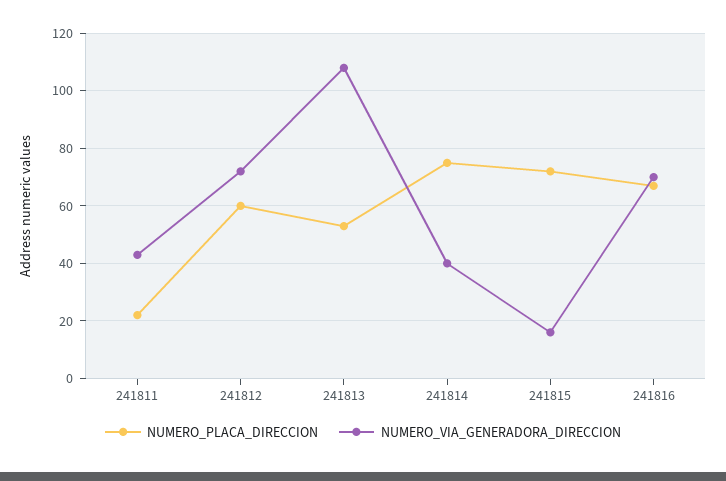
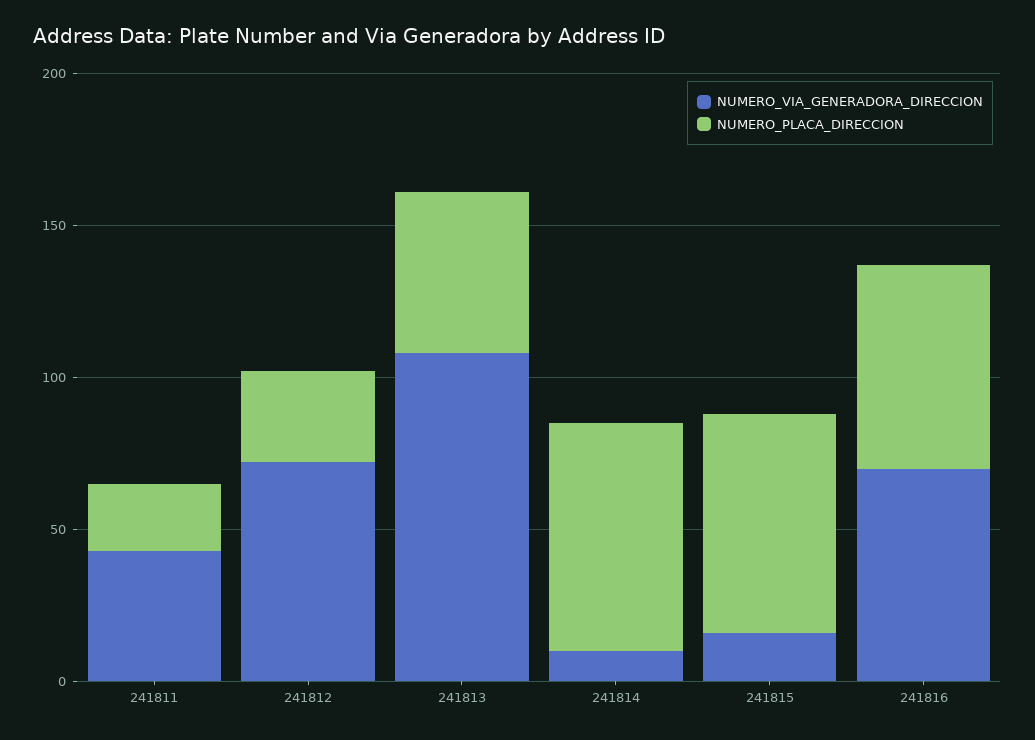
  {
    "NUMERO_PLACA_DIRECCION": {
      "241811": 20,
-     "241812": 60,
+     "241812": 30,
      "241813": 55,
      "241814": 75,
      "241815": 70,
      "241816": 65
    },
    "NUMERO_VIA_GENERADORA_DIRECCION": {
      "241811": 45,
      "241812": 70,
      "241813": 110,
-     "241814": 40,
+     "241814": 10,
      "241815": 15,
      "241816": 70
    }
  }

